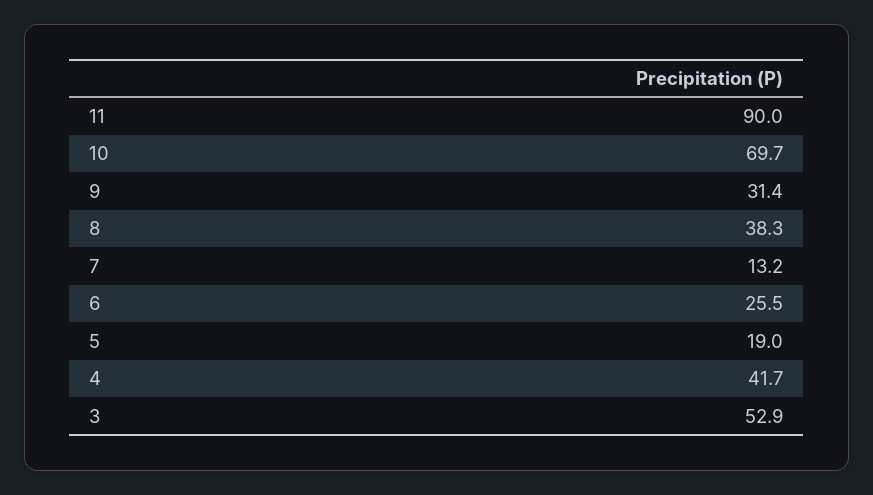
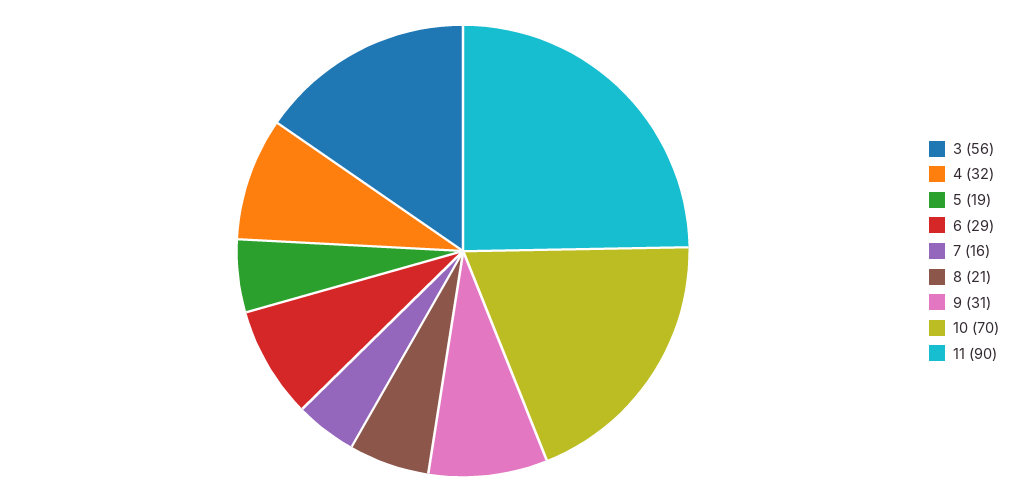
  {
    "11": 90,
    "10": 69.7,
    "9": 31.4,
-   "8": 38.3,
+   "8": 21,
-   "7": 13.2,
+   "7": 16,
-   "6": 25.5,
+   "6": 29,
    "5": 19,
-   "4": 41.7,
+   "4": 32,
-   "3": 52.9
+   "3": 56
  }

